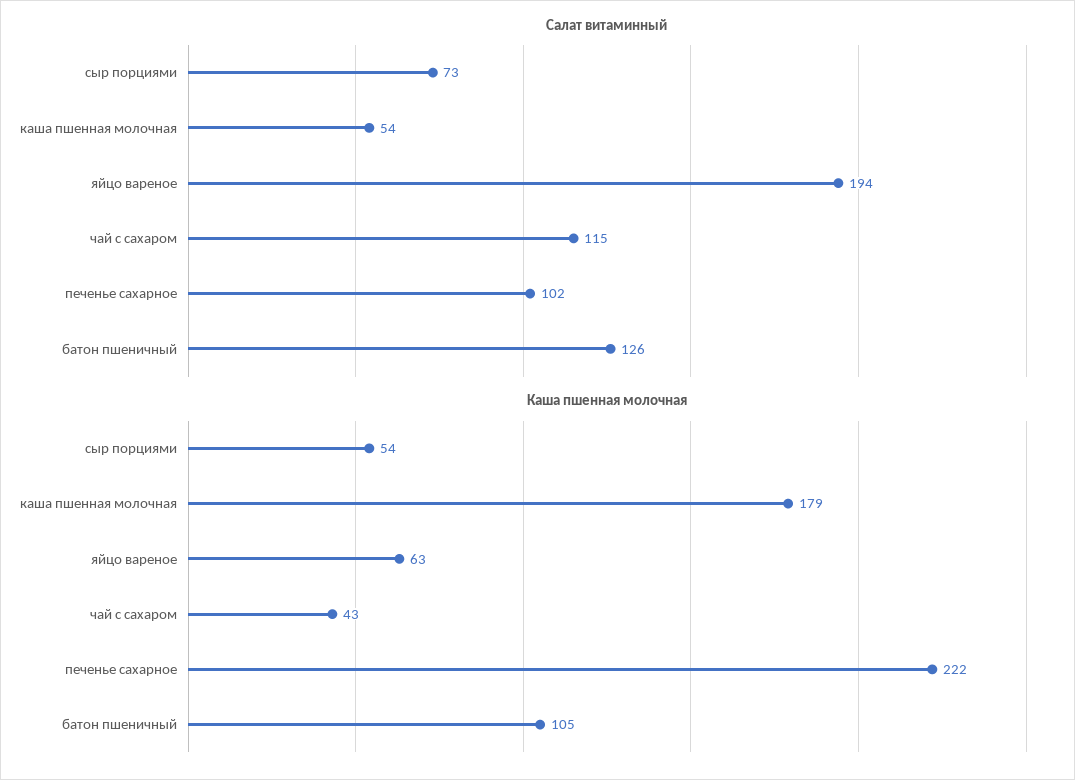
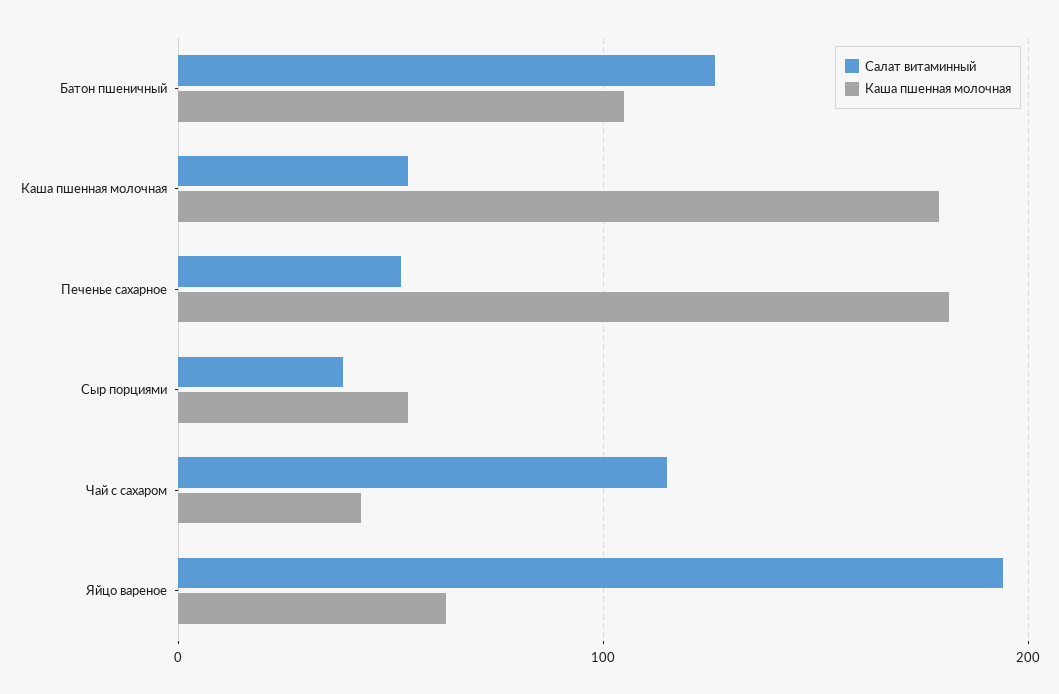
  {
    "Салат витаминный": {
-     "сыр порциями": 73,
+     "сыр порциями": 40,
      "каша пшенная молочная": 54,
      "яйцо вареное": 194,
      "чай с сахаром": 115,
-     "печенье сахарное": 102,
+     "печенье сахарное": 50,
      "батон пшеничный": 126
    },
    "Каша пшенная молочная": {
      "сыр порциями": 54,
      "каша пшенная молочная": 179,
      "яйцо вареное": 63,
      "чай с сахаром": 43,
-     "печенье сахарное": 222,
+     "печенье сахарное": 180,
      "батон пшеничный": 105
    }
  }

